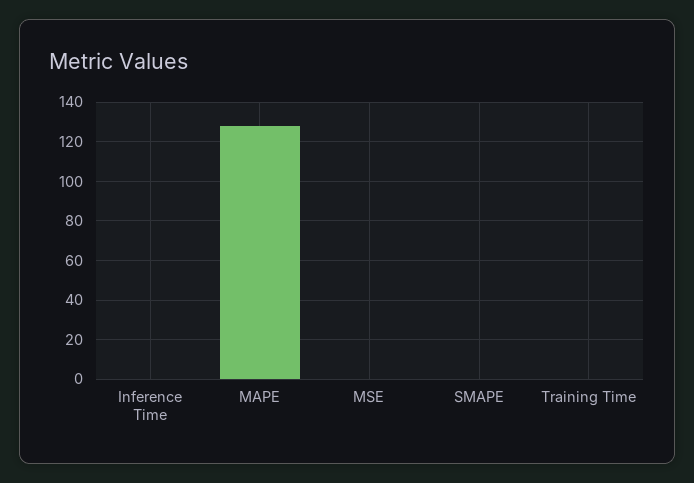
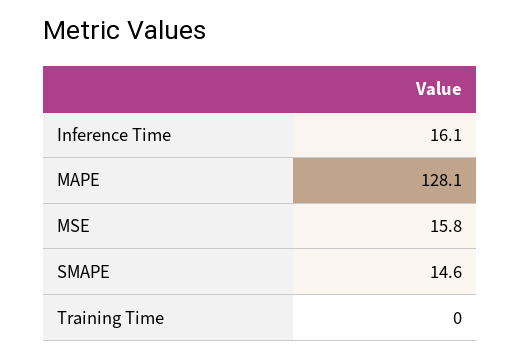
  {
-   "Inference Time": 0,
+   "Inference Time": 16.1,
    "MAPE": 128.1,
-   "MSE": 0,
+   "MSE": 15.8,
-   "SMAPE": 0,
+   "SMAPE": 14.6,
    "Training Time": 0
  }

